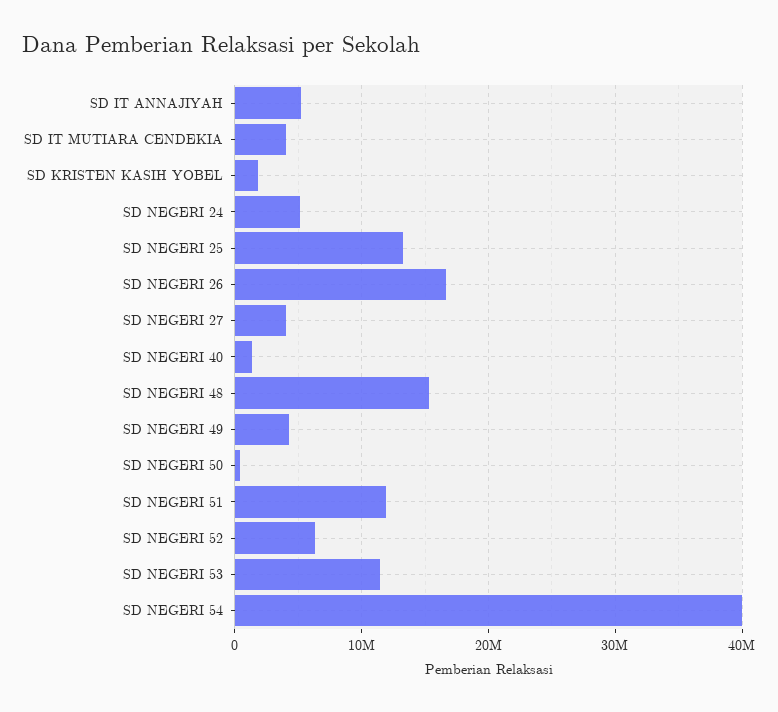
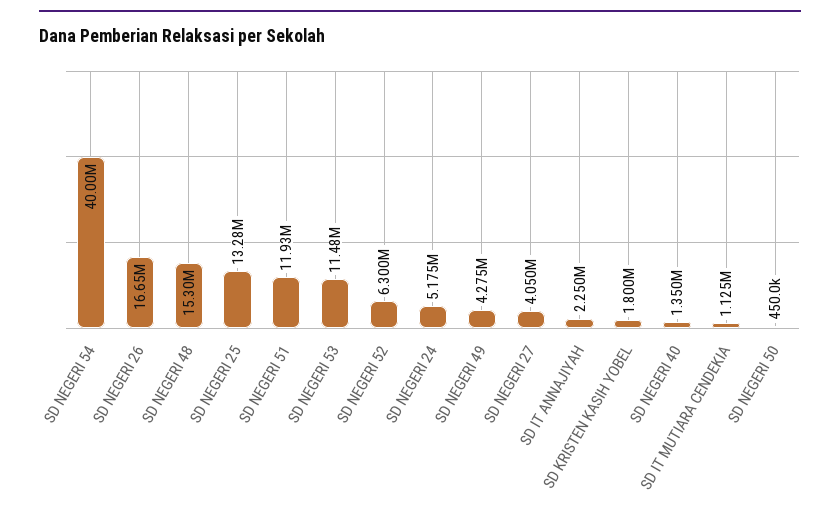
  {
-   "SD IT ANNAJIYAH": 5000000,
+   "SD IT ANNAJIYAH": 2250000,
-   "SD IT MUTIARA CENDEKIA": 4000000,
+   "SD IT MUTIARA CENDEKIA": 1125000,
    "SD KRISTEN KASIH YOBEL": 1800000,
    "SD NEGERI 24": 5175000,
    "SD NEGERI 25": 13280000,
    "SD NEGERI 26": 16650000,
    "SD NEGERI 27": 4050000,
    "SD NEGERI 40": 1350000,
    "SD NEGERI 48": 15300000,
    "SD NEGERI 49": 4275000,
    "SD NEGERI 50": 450000,
    "SD NEGERI 51": 11930000,
    "SD NEGERI 52": 6300000,
    "SD NEGERI 53": 11480000,
    "SD NEGERI 54": 40000000
  }

